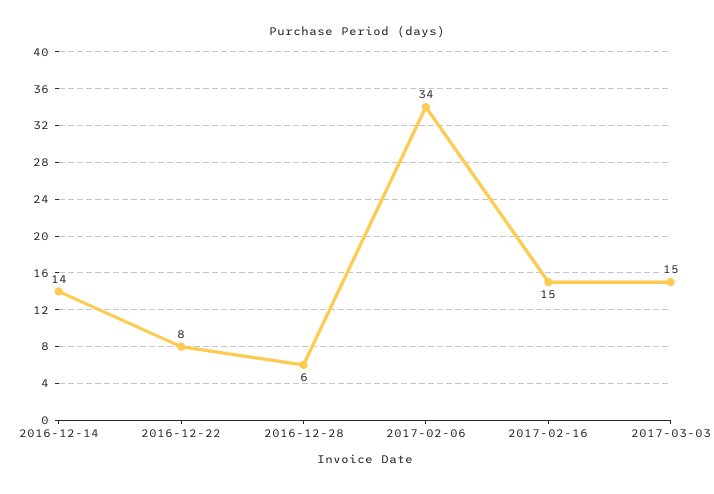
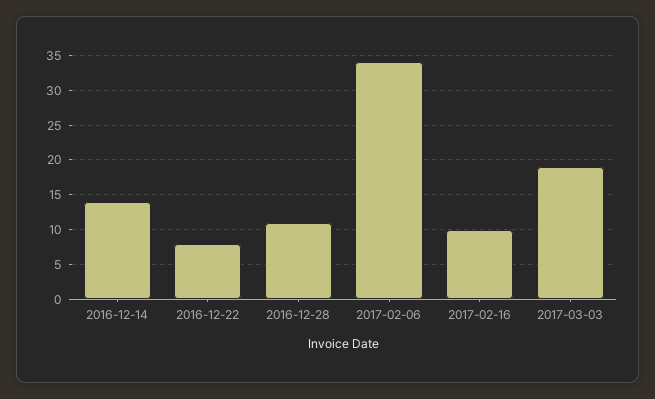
  {
    "2016-12-14": 14,
    "2016-12-22": 8,
-   "2016-12-28": 6,
+   "2016-12-28": 11,
    "2017-02-06": 34,
-   "2017-02-16": 15,
+   "2017-02-16": 10,
-   "2017-03-03": 15
+   "2017-03-03": 19
  }

